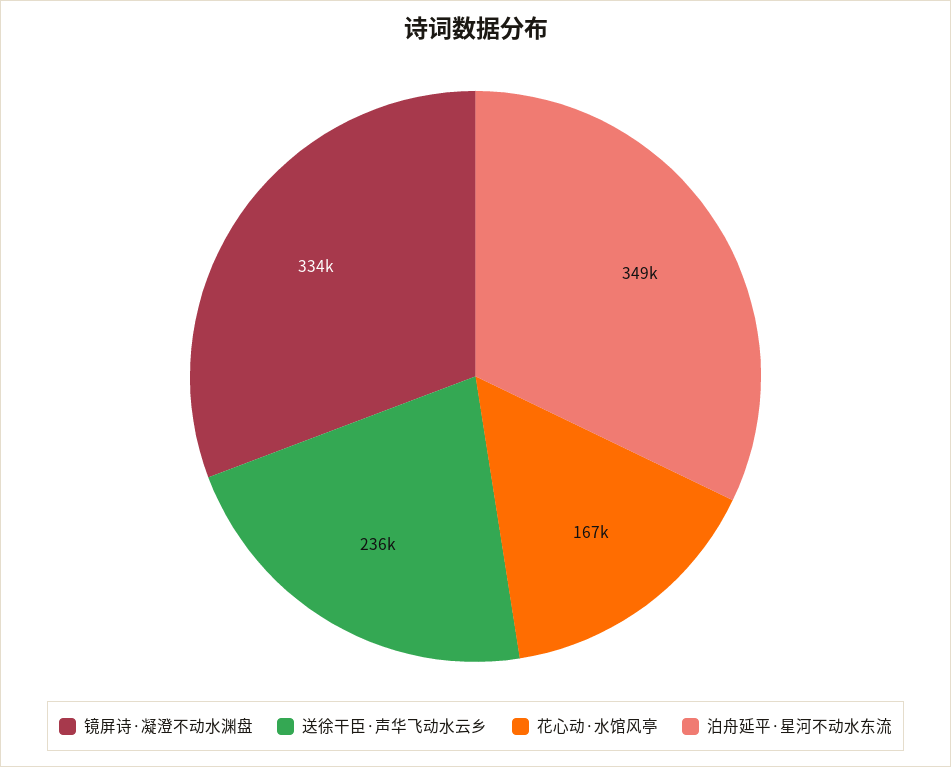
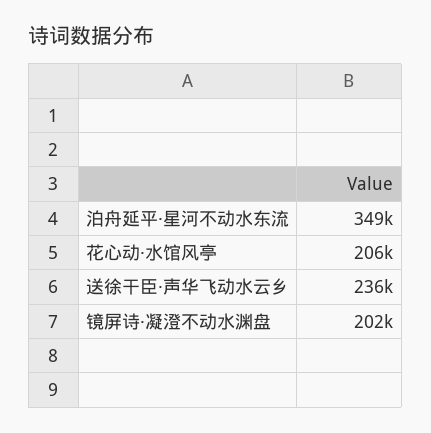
  {
-   "镜屏诗·凝澄不动水渊盘": 334000,
+   "镜屏诗·凝澄不动水渊盘": 202000,
    "送徐干臣·声华飞动水云乡": 236000,
-   "花心动·水馆风亭": 167000,
+   "花心动·水馆风亭": 206000,
    "泊舟延平·星河不动水东流": 349000
  }

